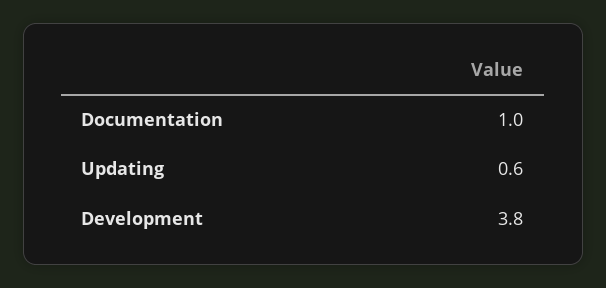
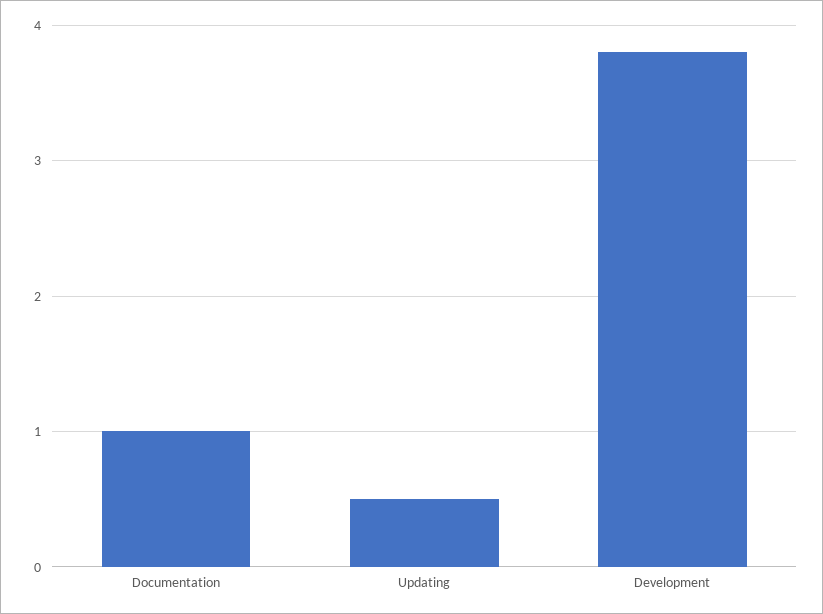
  {
    "Documentation": 1,
-   "Updating": 0.6,
+   "Updating": 0.5,
    "Development": 3.8
  }

